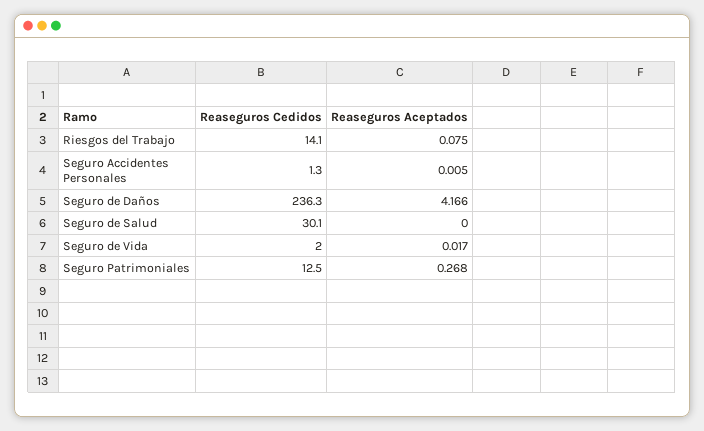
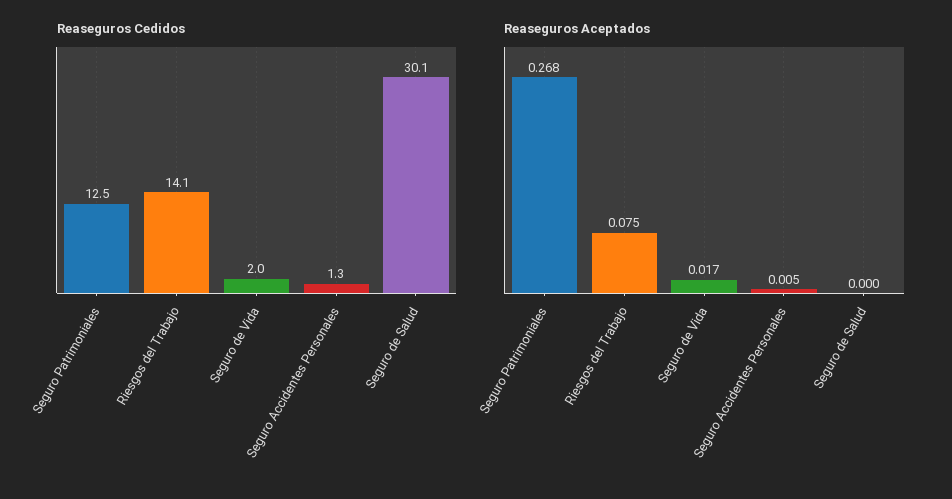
  {
    "Reaseguros Cedidos": {
      "Riesgos del Trabajo": 14.1,
      "Seguro Accidentes Personales": 1.3,
-     "Seguro de Daños": 236.3,
      "Seguro de Salud": 30.1,
      "Seguro de Vida": 2,
      "Seguro Patrimoniales": 12.5
    },
    "Reaseguros Aceptados": {
      "Riesgos del Trabajo": 0.075,
      "Seguro Accidentes Personales": 0.005,
-     "Seguro de Daños": 4.166,
      "Seguro de Salud": 0,
      "Seguro de Vida": 0.017,
      "Seguro Patrimoniales": 0.268
    }
  }

